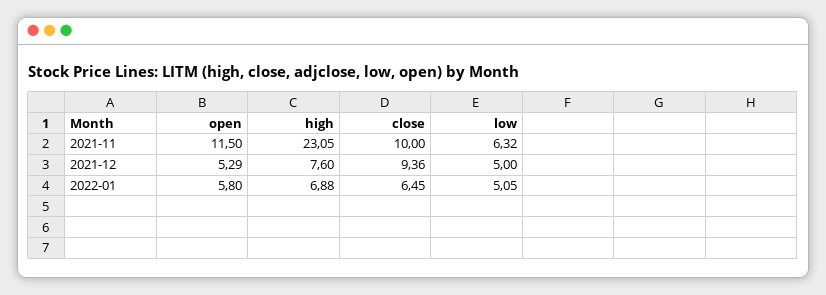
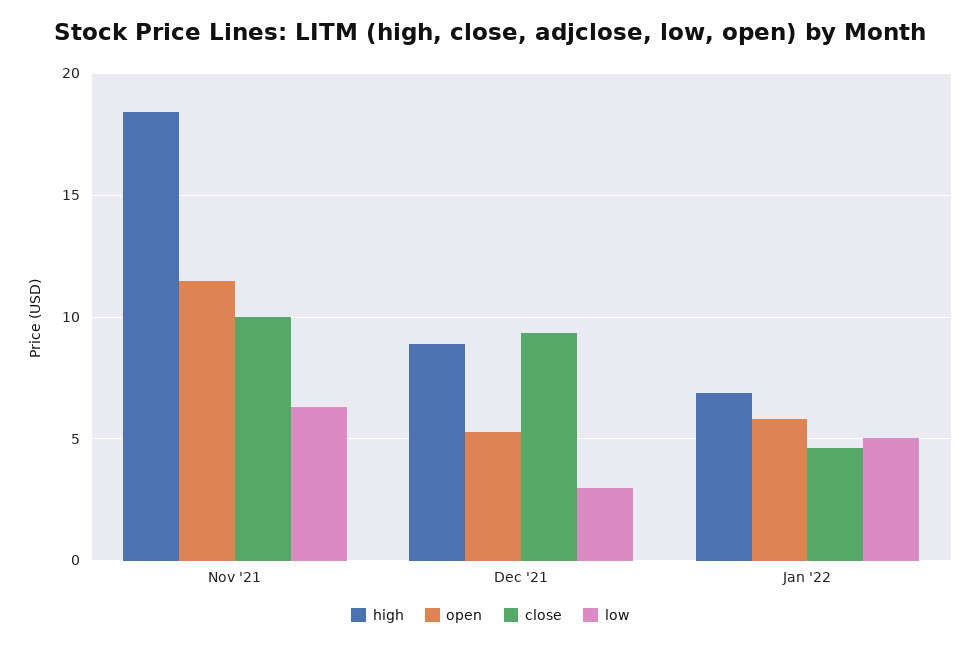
  {
    "open": {
      "2021-11": 11.5,
      "2021-12": 5.29,
      "2022-01": 5.8
    },
    "high": {
-     "2021-11": 23.05,
+     "2021-11": 18.5,
-     "2021-12": 7.6,
+     "2021-12": 9,
      "2022-01": 6.88
    },
    "close": {
      "2021-11": 10,
      "2021-12": 9.36,
-     "2022-01": 6.45
+     "2022-01": 4.5
    },
    "low": {
      "2021-11": 6.32,
-     "2021-12": 5,
+     "2021-12": 3,
      "2022-01": 5.05
    }
  }

